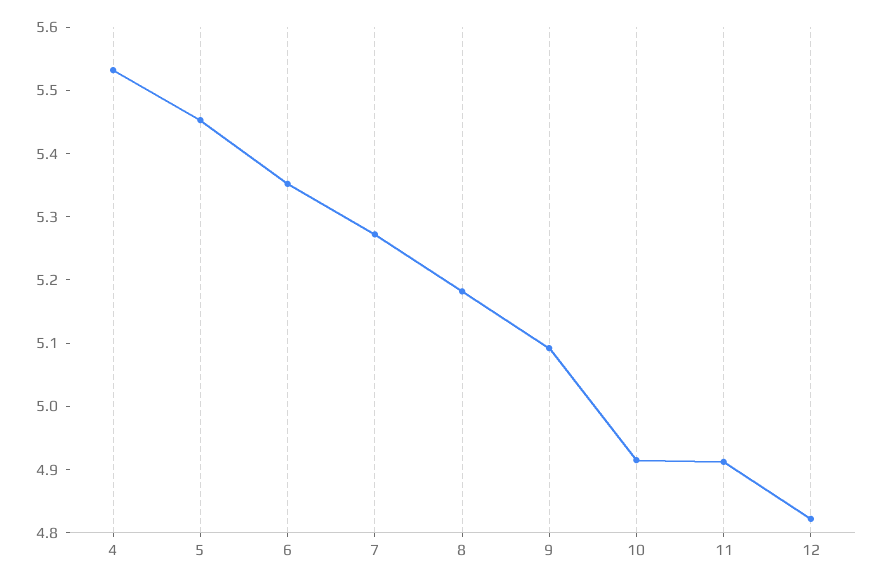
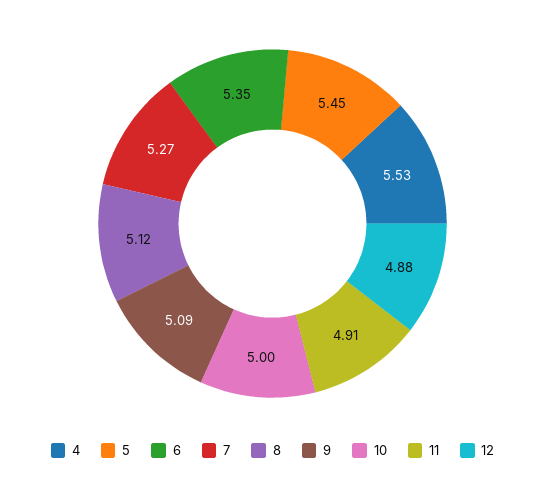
  {
    "4": 5.53,
    "5": 5.45,
    "6": 5.35,
    "7": 5.27,
-   "8": 5.18,
+   "8": 5.12,
    "9": 5.09,
-   "10": 4.92,
+   "10": 5,
    "11": 4.91,
-   "12": 4.82
+   "12": 4.88
  }

